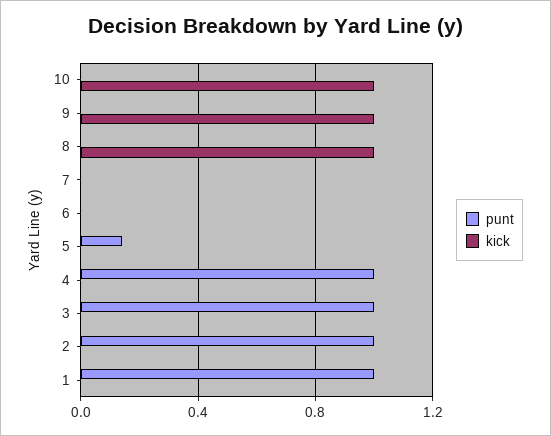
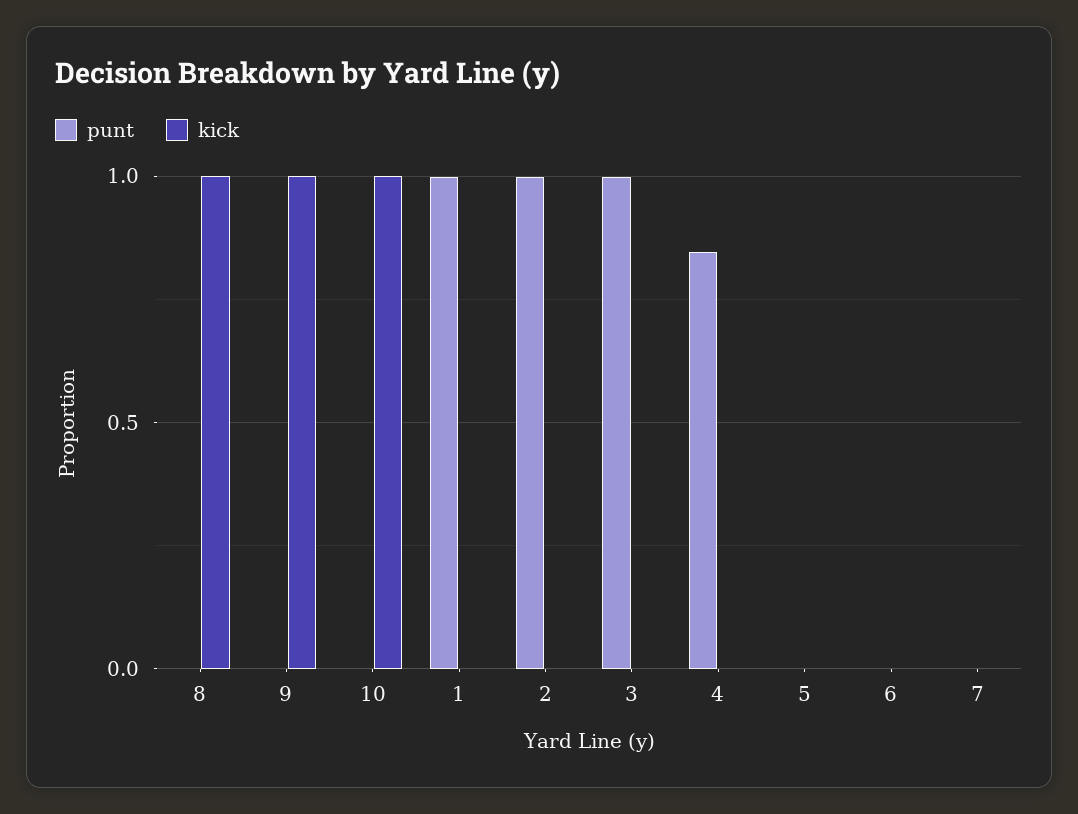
  {
    "punt": {
      "10": 0,
      "9": 0,
      "8": 0,
      "7": 0,
      "6": 0,
-     "5": 0.15,
+     "5": 0,
-     "4": 1,
+     "4": 0.85,
      "3": 1,
      "2": 1,
      "1": 1
    },
    "kick": {
      "10": 1,
      "9": 1,
      "8": 1,
      "7": 0,
      "6": 0,
      "5": 0,
      "4": 0,
      "3": 0,
      "2": 0,
      "1": 0
    }
  }

